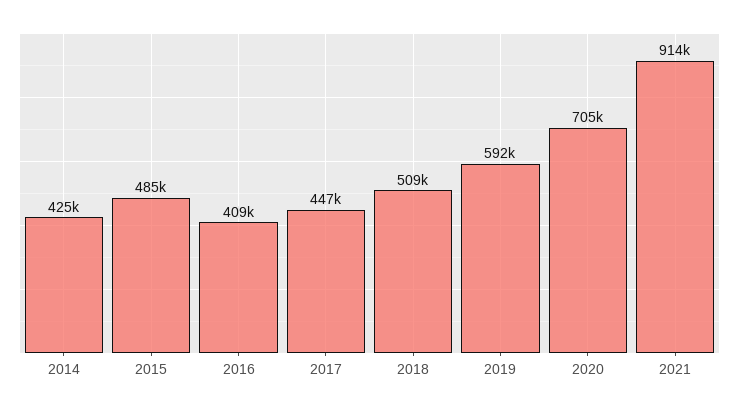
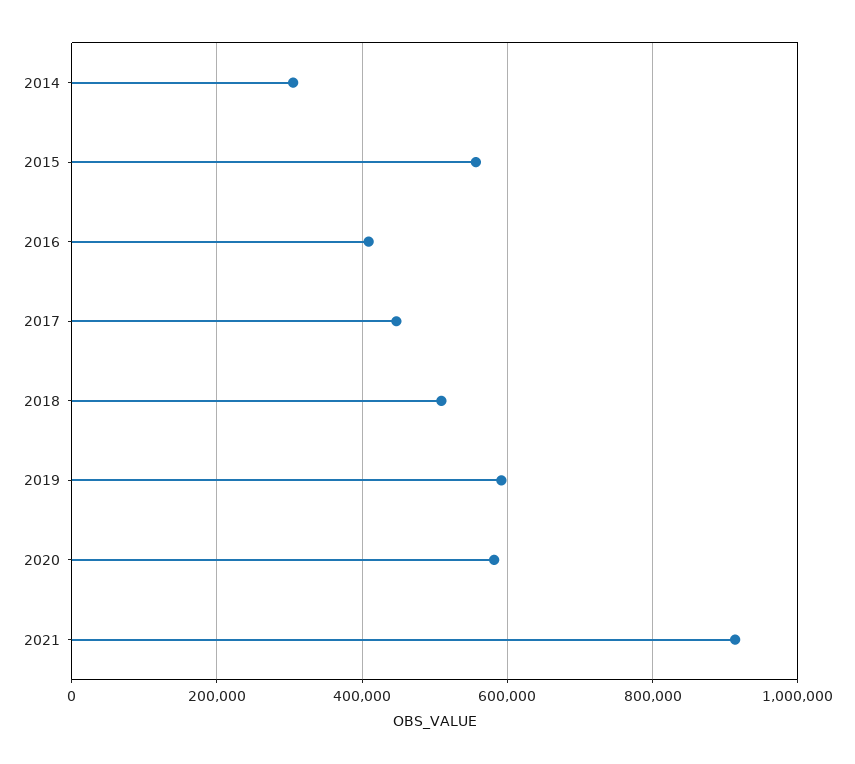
  {
-   "2014": 425000,
+   "2014": 300000,
-   "2015": 485000,
+   "2015": 560000,
    "2016": 409000,
    "2017": 447000,
    "2018": 509000,
    "2019": 592000,
-   "2020": 705000,
+   "2020": 580000,
    "2021": 914000
  }

